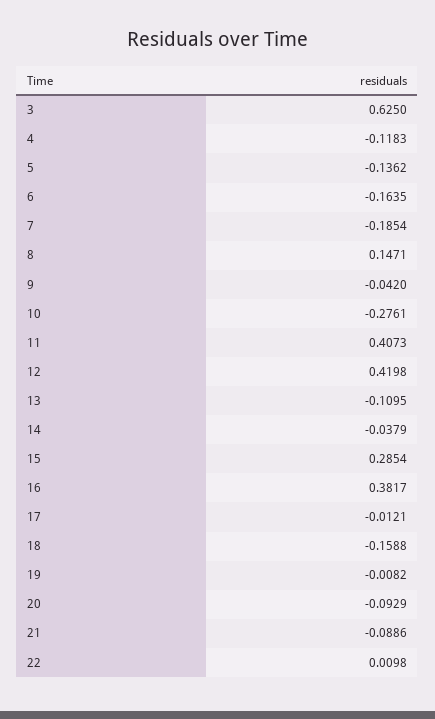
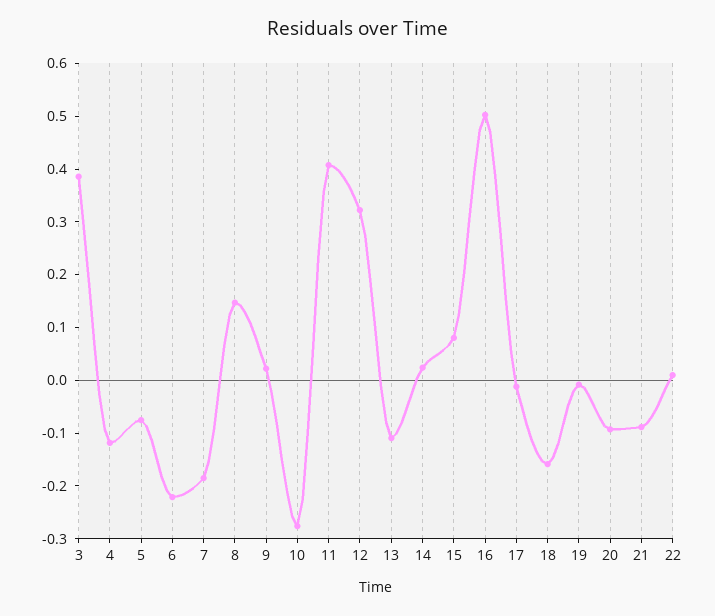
  {
-   "3": 0.625,
+   "3": 0.38,
    "4": -0.1183,
-   "5": -0.1362,
+   "5": -0.08,
-   "6": -0.1635,
+   "6": -0.22,
    "7": -0.1854,
    "8": 0.1471,
-   "9": -0.042,
+   "9": 0.02,
    "10": -0.2761,
    "11": 0.4073,
-   "12": 0.4198,
+   "12": 0.32,
    "13": -0.1095,
-   "14": -0.0379,
+   "14": 0.02,
-   "15": 0.2854,
+   "15": 0.08,
-   "16": 0.3817,
+   "16": 0.5,
    "17": -0.0121,
    "18": -0.1588,
    "19": -0.0082,
    "20": -0.0929,
    "21": -0.0886,
    "22": 0.0098
  }

